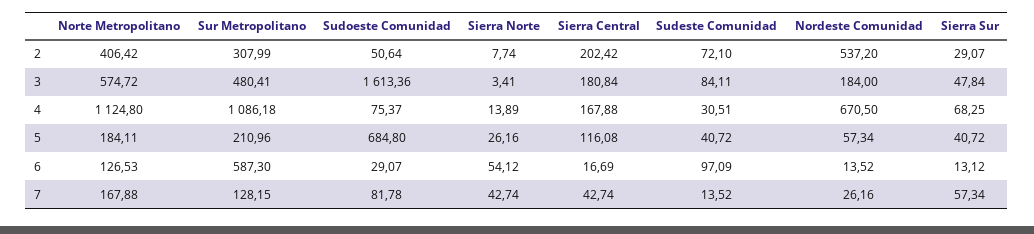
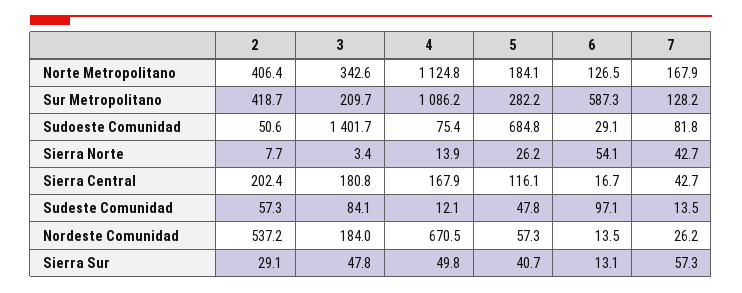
  {
    "Norte Metropolitano": {
      "2": 406.42,
-     "3": 574.72,
+     "3": 342.6,
      "4": 1124.8,
      "5": 184.11,
      "6": 126.53,
      "7": 167.88
    },
    "Sur Metropolitano": {
-     "2": 307.99,
+     "2": 418.7,
-     "3": 480.41,
+     "3": 209.7,
      "4": 1086.18,
-     "5": 210.96,
+     "5": 282.2,
      "6": 587.3,
      "7": 128.15
    },
    "Sudoeste Comunidad": {
      "2": 50.64,
-     "3": 1613.36,
+     "3": 1401.7,
      "4": 75.37,
      "5": 684.8,
      "6": 29.07,
      "7": 81.78
    },
    "Sierra Norte": {
      "2": 7.74,
      "3": 3.41,
      "4": 13.89,
      "5": 26.16,
      "6": 54.12,
      "7": 42.74
    },
    "Sierra Central": {
      "2": 202.42,
      "3": 180.84,
      "4": 167.88,
      "5": 116.08,
      "6": 16.69,
      "7": 42.74
    },
    "Sudeste Comunidad": {
-     "2": 72.1,
+     "2": 57.3,
      "3": 84.11,
-     "4": 30.51,
+     "4": 12.1,
-     "5": 40.72,
+     "5": 47.8,
      "6": 97.09,
      "7": 13.52
    },
    "Nordeste Comunidad": {
      "2": 537.2,
      "3": 184,
      "4": 670.5,
      "5": 57.34,
      "6": 13.52,
      "7": 26.16
    },
    "Sierra Sur": {
      "2": 29.07,
      "3": 47.84,
-     "4": 68.25,
+     "4": 49.8,
      "5": 40.72,
      "6": 13.12,
      "7": 57.34
    }
  }

